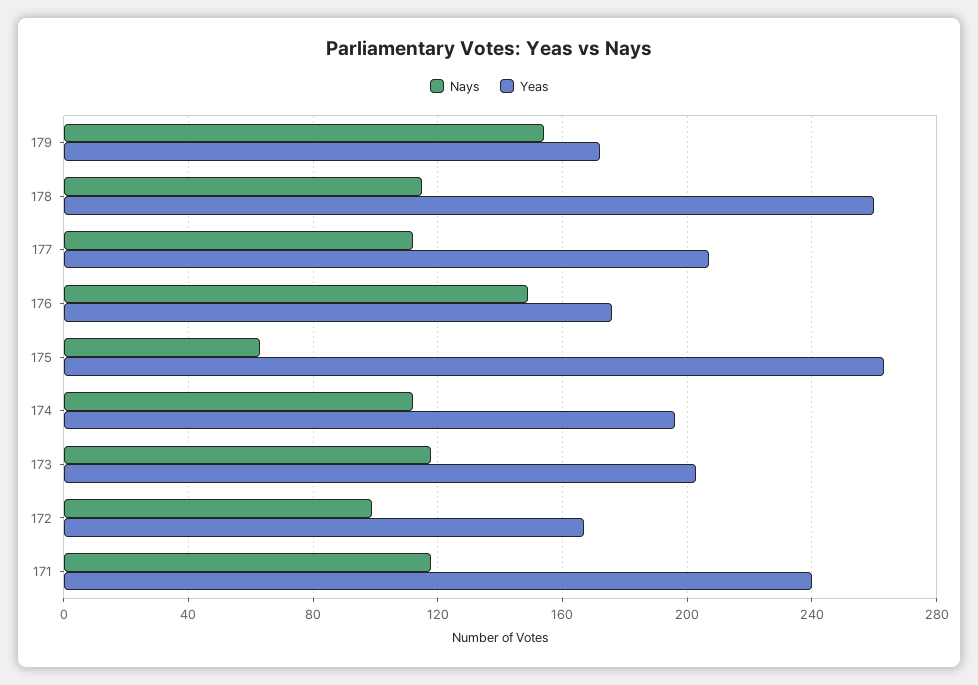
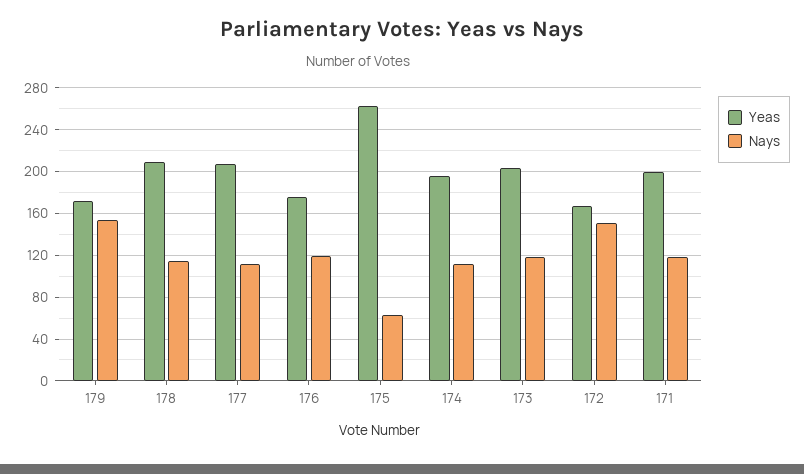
  {
    "Nays": {
      "179": 155,
      "178": 115,
      "177": 110,
-     "176": 150,
+     "176": 120,
      "175": 65,
      "174": 110,
      "173": 120,
-     "172": 100,
+     "172": 150,
      "171": 120
    },
    "Yeas": {
      "179": 170,
-     "178": 260,
+     "178": 210,
      "177": 205,
      "176": 175,
      "175": 265,
      "174": 195,
      "173": 205,
      "172": 165,
-     "171": 240
+     "171": 200
    }
  }

